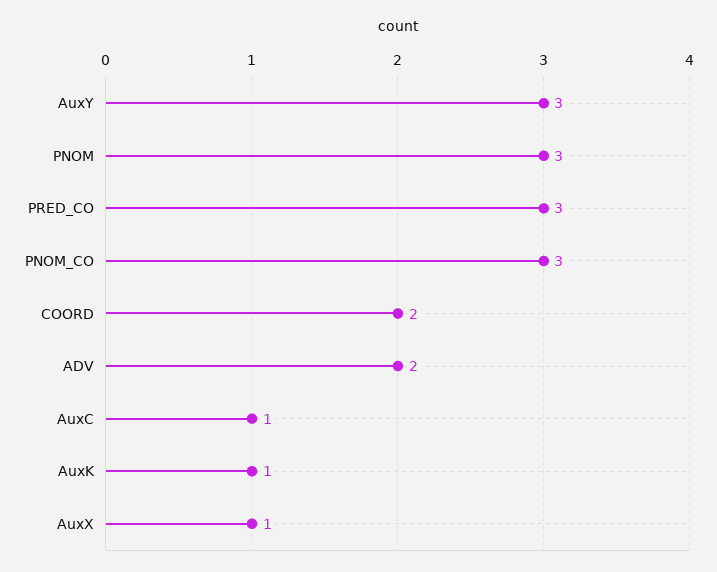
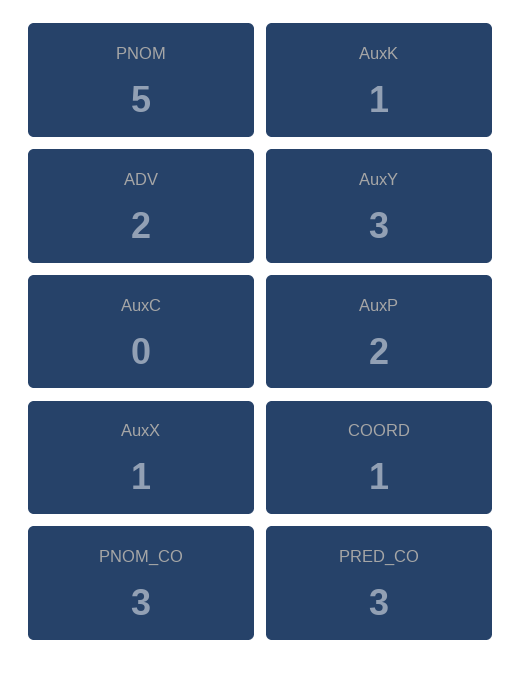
  {
    "AuxY": 3,
-   "PNOM": 3,
+   "PNOM": 5,
    "PRED_CO": 3,
    "PNOM_CO": 3,
-   "COORD": 2,
+   "COORD": 1,
    "ADV": 2,
-   "AuxC": 1,
+   "AuxC": 0,
    "AuxK": 1,
-   "AuxX": 1
+   "AuxX": 1,
+   "AuxP": 2
  }

